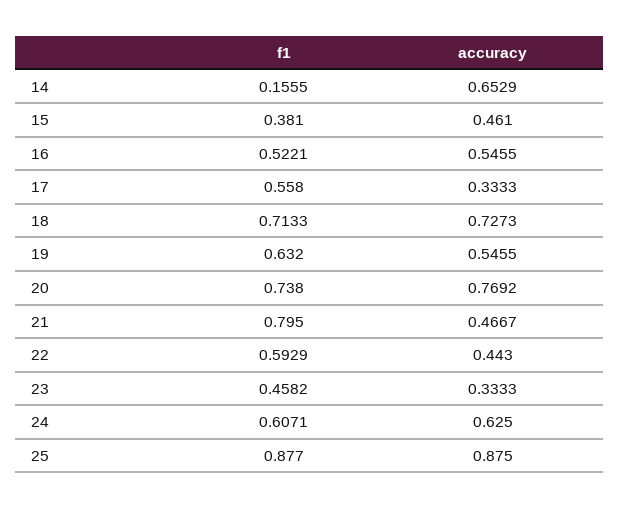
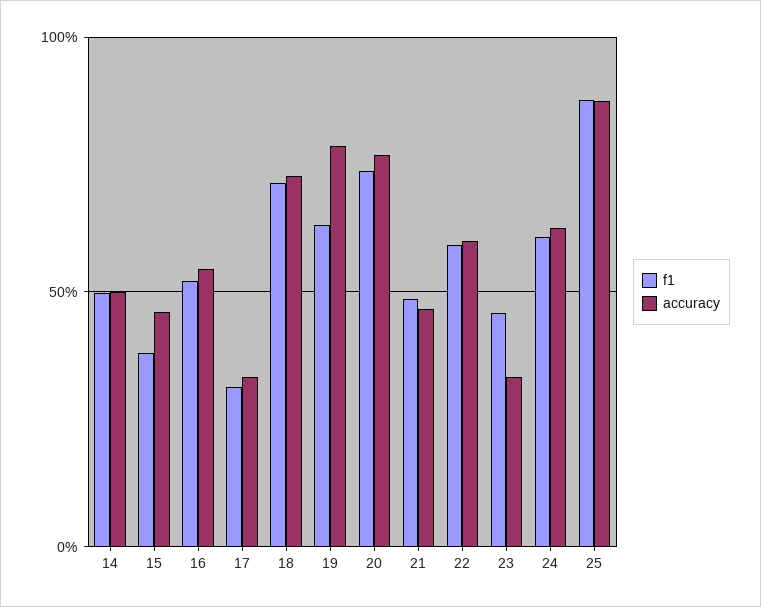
  {
    "f1": {
-     "14": 0.1555,
+     "14": 0.5,
      "15": 0.381,
      "16": 0.5221,
-     "17": 0.558,
+     "17": 0.3,
      "18": 0.7133,
      "19": 0.632,
      "20": 0.738,
-     "21": 0.795,
+     "21": 0.5,
      "22": 0.5929,
      "23": 0.4582,
      "24": 0.6071,
      "25": 0.877
    },
    "accuracy": {
-     "14": 0.6529,
+     "14": 0.5,
      "15": 0.461,
      "16": 0.5455,
      "17": 0.3333,
      "18": 0.7273,
-     "19": 0.5455,
+     "19": 0.8,
      "20": 0.7692,
      "21": 0.4667,
-     "22": 0.443,
+     "22": 0.6,
      "23": 0.3333,
      "24": 0.625,
      "25": 0.875
    }
  }

